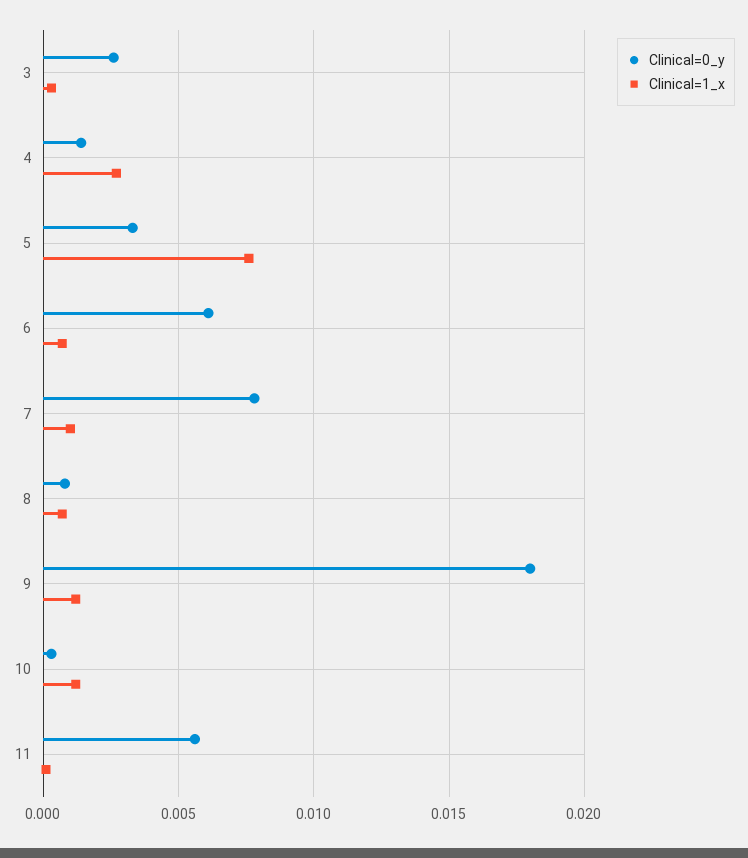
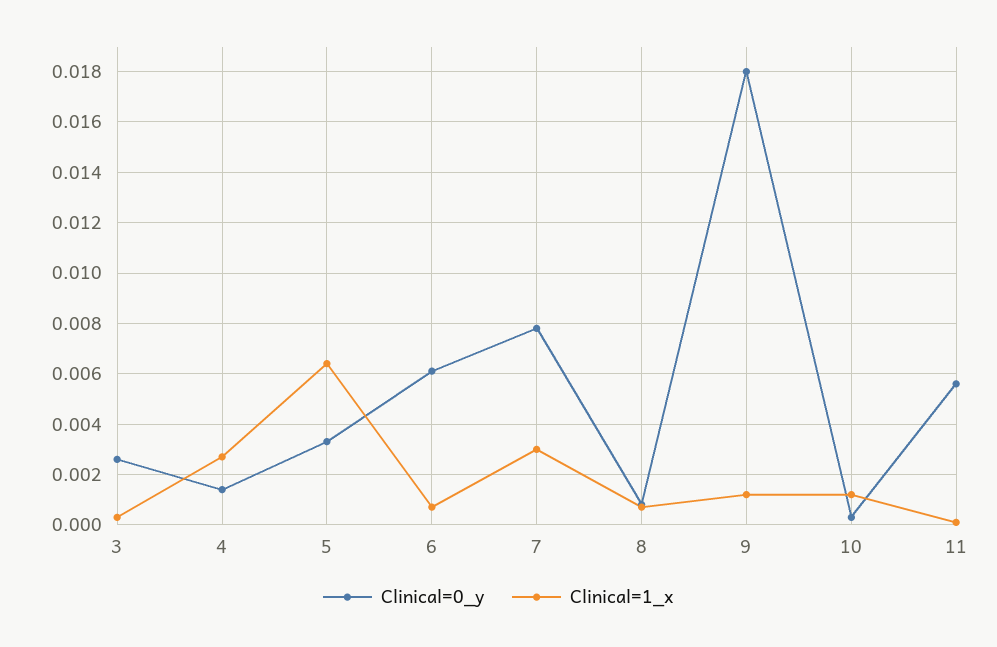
  {
    "Clinical=0_y": {
      "3": 0.0025,
      "4": 0.0015,
      "5": 0.0035,
      "6": 0.006,
      "7": 0.008,
      "8": 0.001,
      "9": 0.018,
      "10": 0.0005,
      "11": 0.0055
    },
    "Clinical=1_x": {
      "3": 0.0005,
      "4": 0.0025,
-     "5": 0.0075,
+     "5": 0.0065,
      "6": 0.0005,
-     "7": 0.001,
+     "7": 0.003,
      "8": 0.0005,
      "9": 0.001,
      "10": 0.001,
      "11": 0
    }
  }

